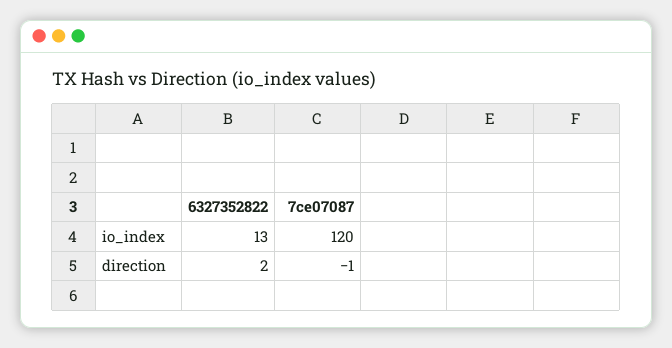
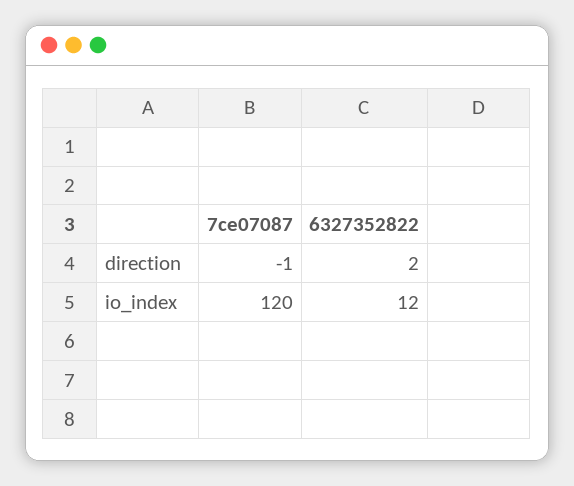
  {
    "6327352822": {
-     "io_index": 13,
+     "io_index": 12,
      "direction": 2
    },
    "7ce07087": {
      "io_index": 120,
      "direction": -1
    }
  }

